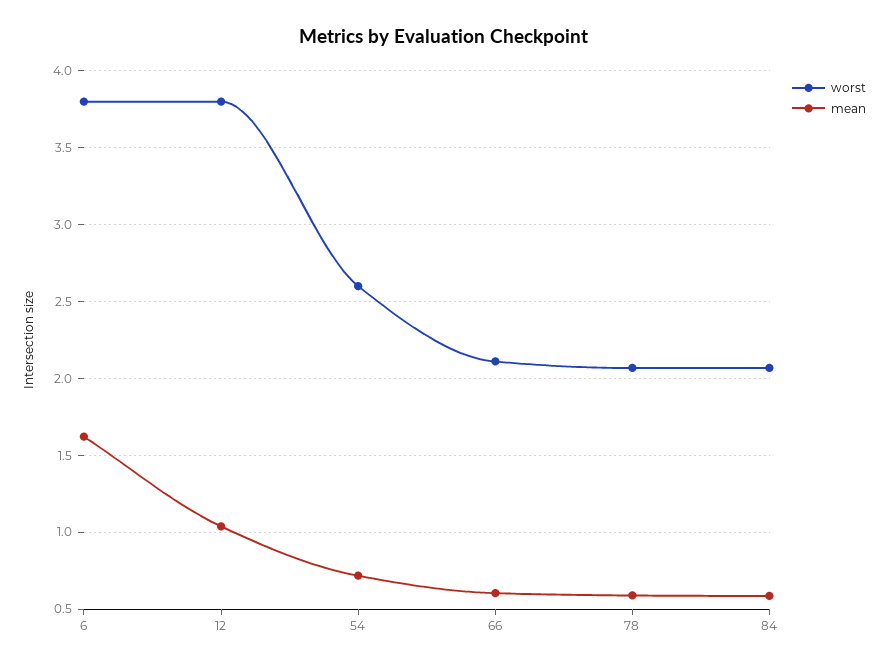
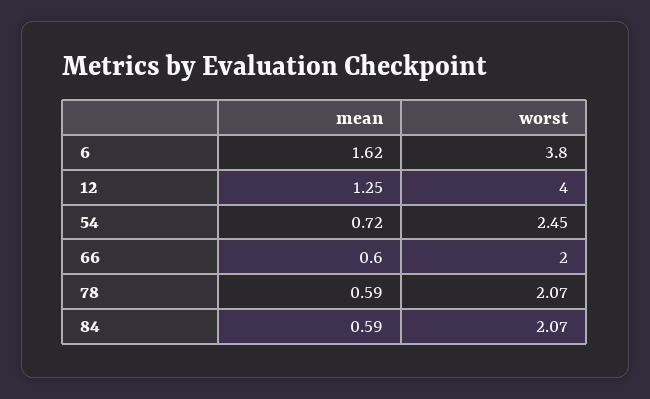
  {
    "worst": {
      "6": 3.8,
-     "12": 3.8,
+     "12": 4,
-     "54": 2.6,
+     "54": 2.45,
-     "66": 2.1,
+     "66": 2,
      "78": 2.07,
      "84": 2.07
    },
    "mean": {
      "6": 1.62,
-     "12": 1.05,
+     "12": 1.25,
      "54": 0.72,
      "66": 0.6,
      "78": 0.59,
      "84": 0.59
    }
  }

